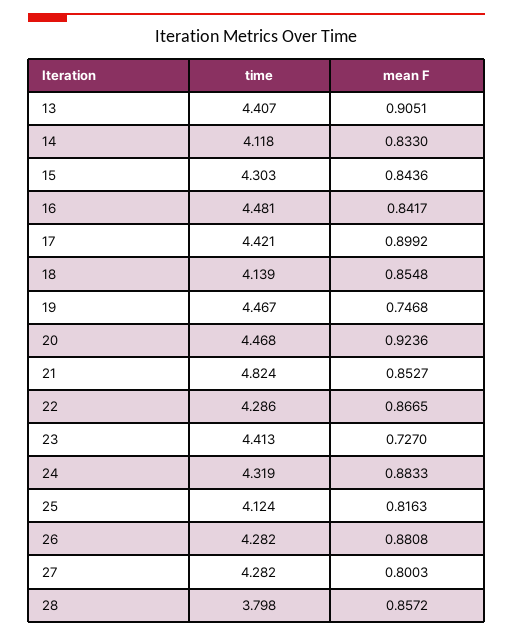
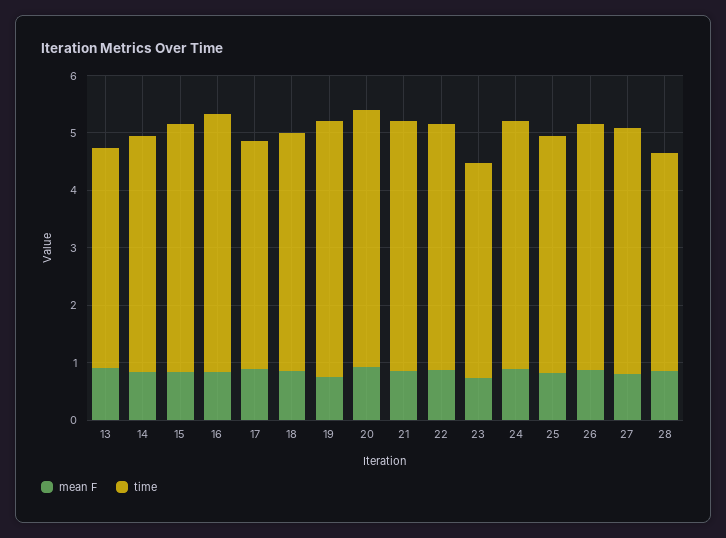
  {
    "time": {
-     "13": 4.407,
+     "13": 3.8,
      "14": 4.118,
      "15": 4.303,
      "16": 4.481,
-     "17": 4.421,
+     "17": 4,
      "18": 4.139,
      "19": 4.467,
      "20": 4.468,
-     "21": 4.824,
+     "21": 4.4,
      "22": 4.286,
-     "23": 4.413,
+     "23": 3.8,
      "24": 4.319,
      "25": 4.124,
      "26": 4.282,
      "27": 4.282,
      "28": 3.798
    },
    "mean F": {
      "13": 0.9051,
      "14": 0.833,
      "15": 0.8436,
      "16": 0.8417,
      "17": 0.8992,
      "18": 0.8548,
      "19": 0.7468,
      "20": 0.9236,
      "21": 0.8527,
      "22": 0.8665,
      "23": 0.727,
      "24": 0.8833,
      "25": 0.8163,
      "26": 0.8808,
      "27": 0.8003,
      "28": 0.8572
    }
  }

